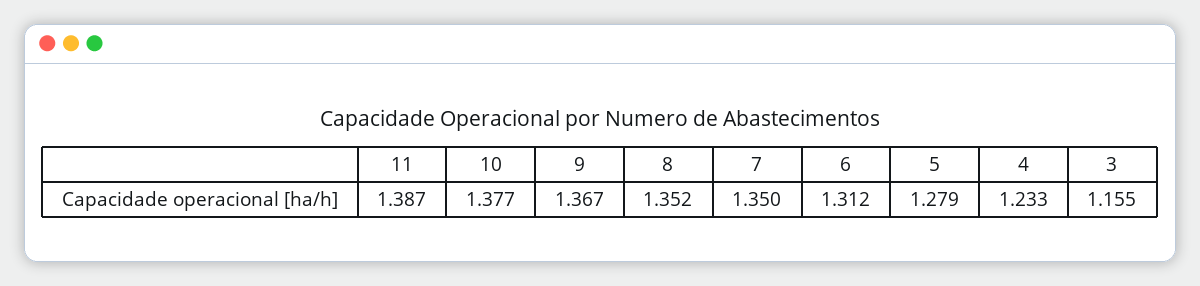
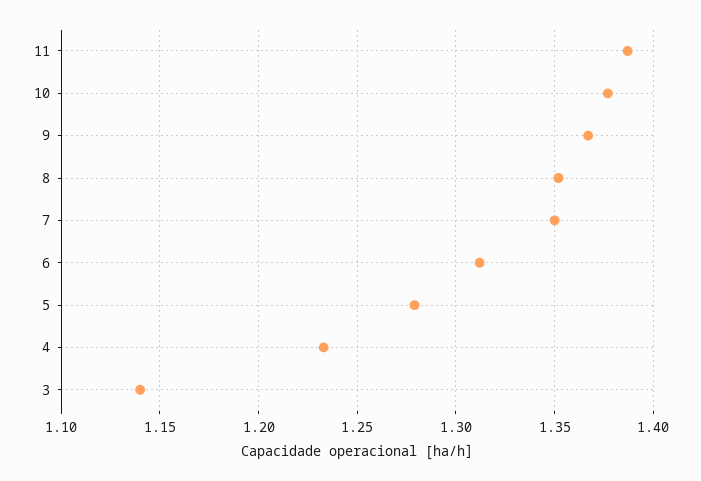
  {
    "11": 1.387,
    "10": 1.377,
    "9": 1.367,
    "8": 1.352,
    "7": 1.35,
    "6": 1.312,
    "5": 1.279,
    "4": 1.233,
-   "3": 1.155
+   "3": 1.14
  }

